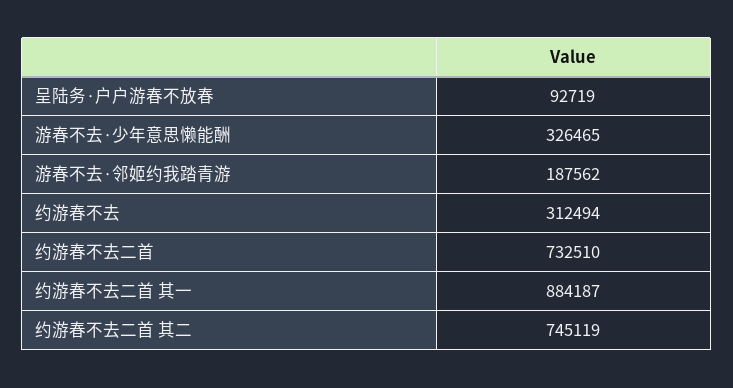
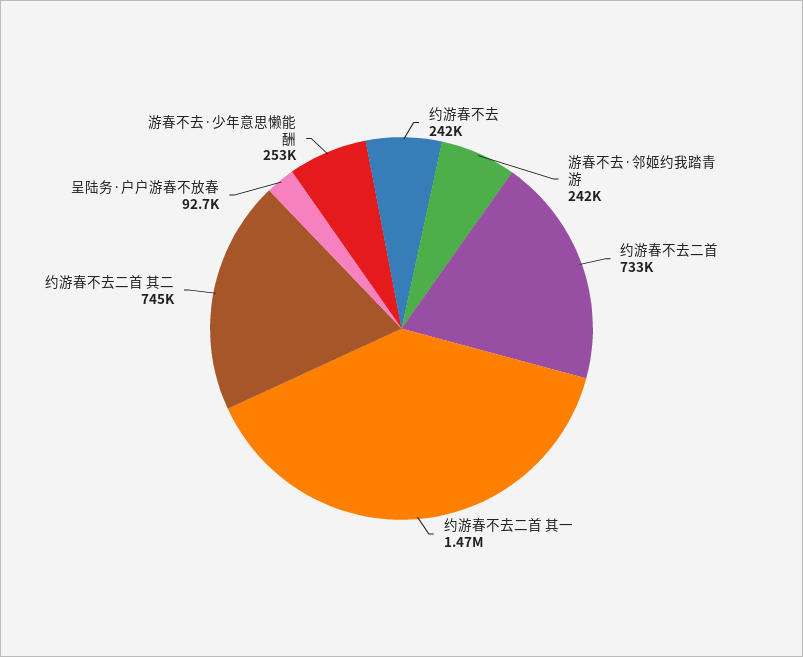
  {
    "呈陆务·户户游春不放春": 92719,
-   "游春不去·少年意思懒能酬": 326465,
+   "游春不去·少年意思懒能酬": 253000,
-   "游春不去·邻姬约我踏青游": 187562,
+   "游春不去·邻姬约我踏青游": 242000,
-   "约游春不去": 312494,
+   "约游春不去": 242000,
    "约游春不去二首": 732510,
-   "约游春不去二首 其一": 884187,
+   "约游春不去二首 其一": 1470000,
    "约游春不去二首 其二": 745119
  }

